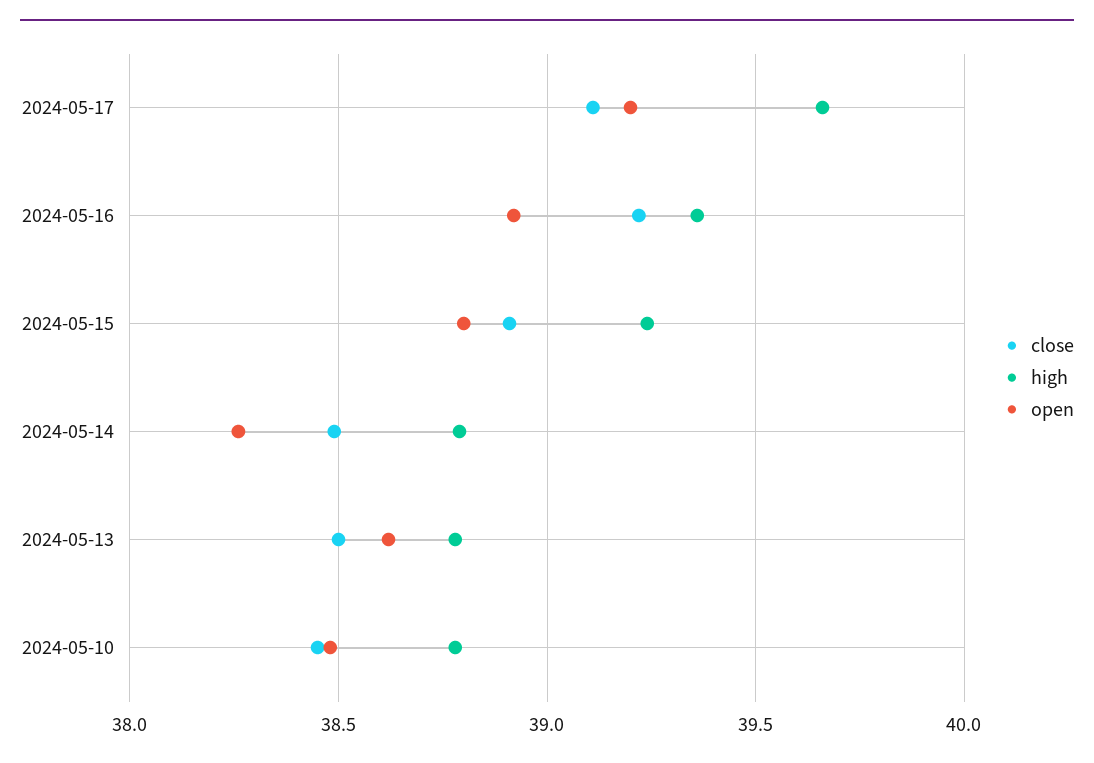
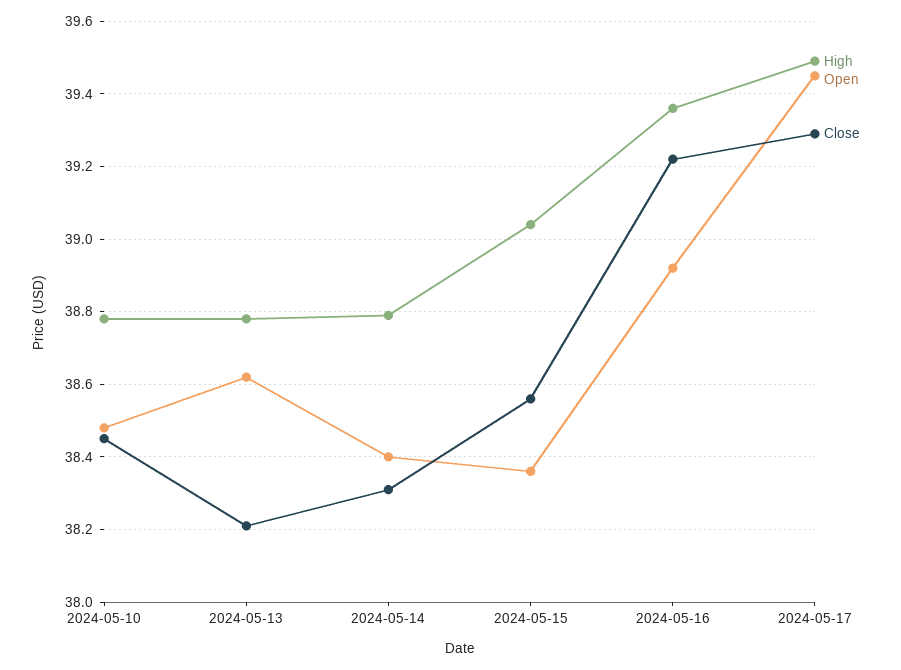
  {
    "close": {
-     "2024-05-17": 39.1,
+     "2024-05-17": 39.3,
      "2024-05-16": 39.2,
-     "2024-05-15": 38.9,
+     "2024-05-15": 38.55,
-     "2024-05-14": 38.5,
+     "2024-05-14": 38.3,
-     "2024-05-13": 38.5,
+     "2024-05-13": 38.2,
      "2024-05-10": 38.45
    },
    "high": {
-     "2024-05-17": 39.65,
+     "2024-05-17": 39.5,
      "2024-05-16": 39.35,
-     "2024-05-15": 39.25,
+     "2024-05-15": 39.05,
      "2024-05-14": 38.8,
      "2024-05-13": 38.8,
      "2024-05-10": 38.8
    },
    "open": {
-     "2024-05-17": 39.2,
+     "2024-05-17": 39.45,
      "2024-05-16": 38.9,
-     "2024-05-15": 38.8,
+     "2024-05-15": 38.35,
-     "2024-05-14": 38.25,
+     "2024-05-14": 38.4,
      "2024-05-13": 38.6,
      "2024-05-10": 38.5
    }
  }

